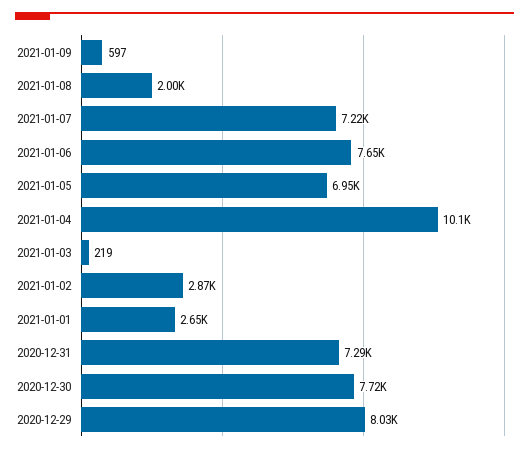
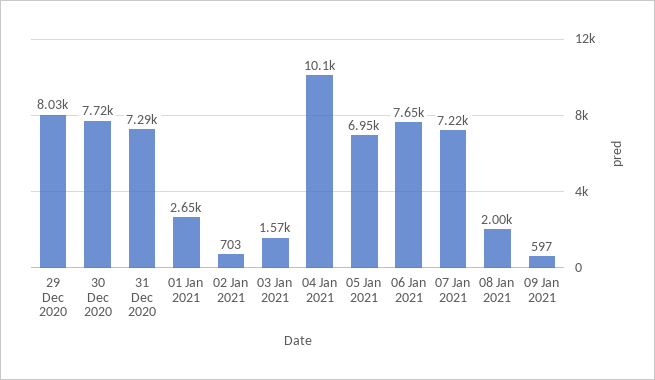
  {
    "2021-01-09": 597,
    "2021-01-08": 2000,
    "2021-01-07": 7220,
    "2021-01-06": 7650,
    "2021-01-05": 6950,
    "2021-01-04": 10100,
-   "2021-01-03": 219,
+   "2021-01-03": 1570,
-   "2021-01-02": 2870,
+   "2021-01-02": 703,
    "2021-01-01": 2650,
    "2020-12-31": 7290,
    "2020-12-30": 7720,
    "2020-12-29": 8030
  }

